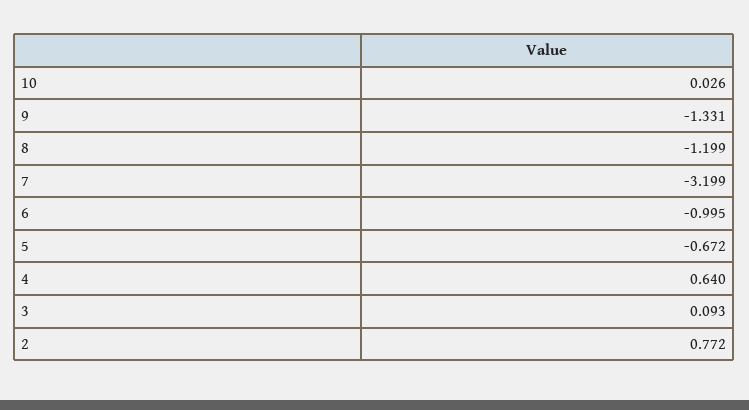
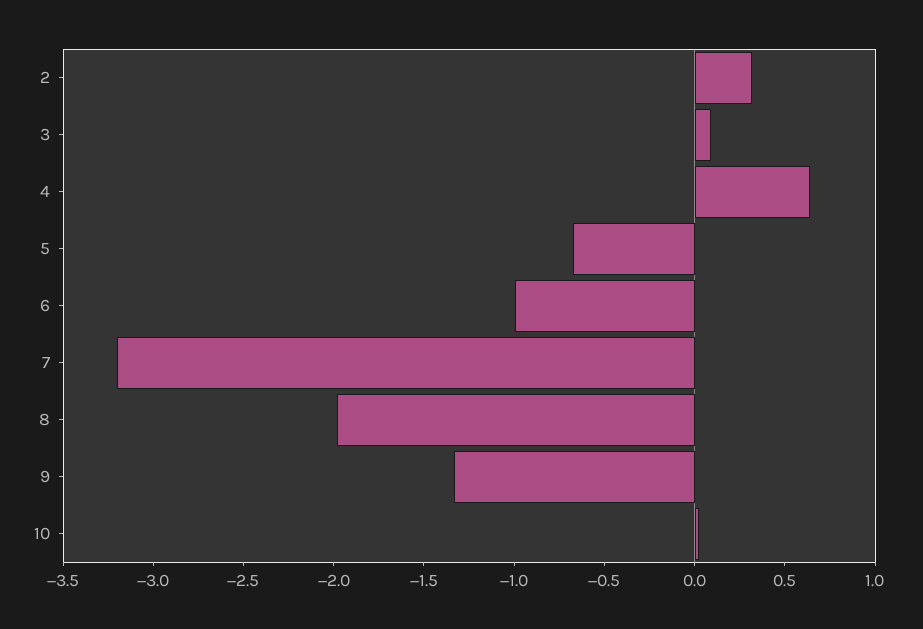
  {
    "10": 0.026,
    "9": -1.331,
-   "8": -1.199,
+   "8": -2,
    "7": -3.199,
    "6": -0.995,
    "5": -0.672,
    "4": 0.64,
    "3": 0.093,
-   "2": 0.772
+   "2": 0.3
  }

